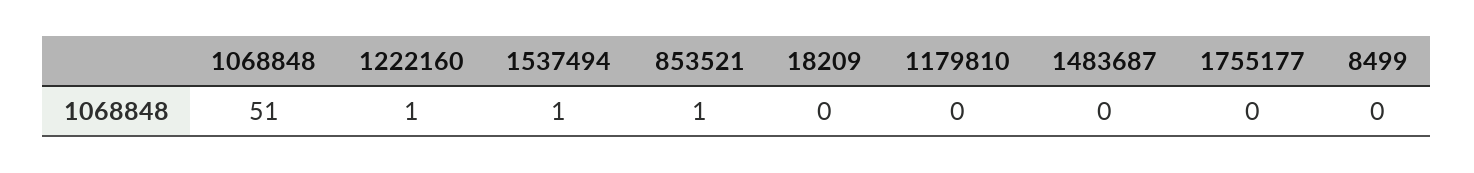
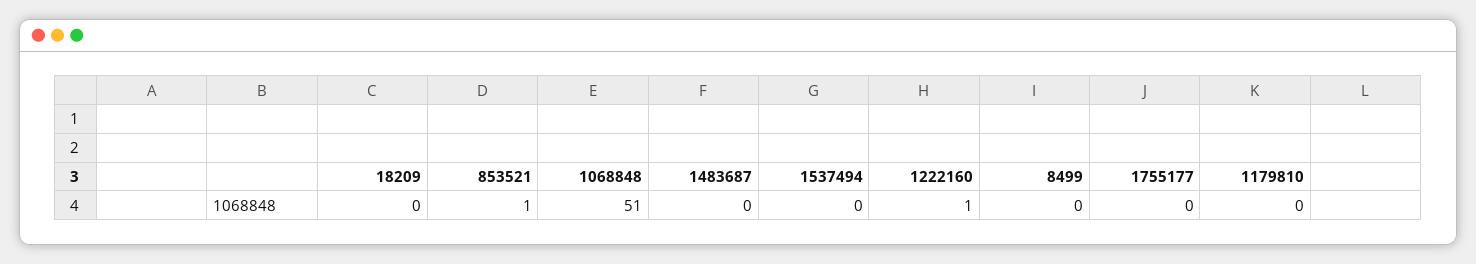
  {
    "1068848": 51,
    "1222160": 1,
-   "1537494": 1,
+   "1537494": 0,
    "853521": 1,
    "18209": 0,
    "1179810": 0,
    "1483687": 0,
    "1755177": 0,
    "8499": 0
  }

